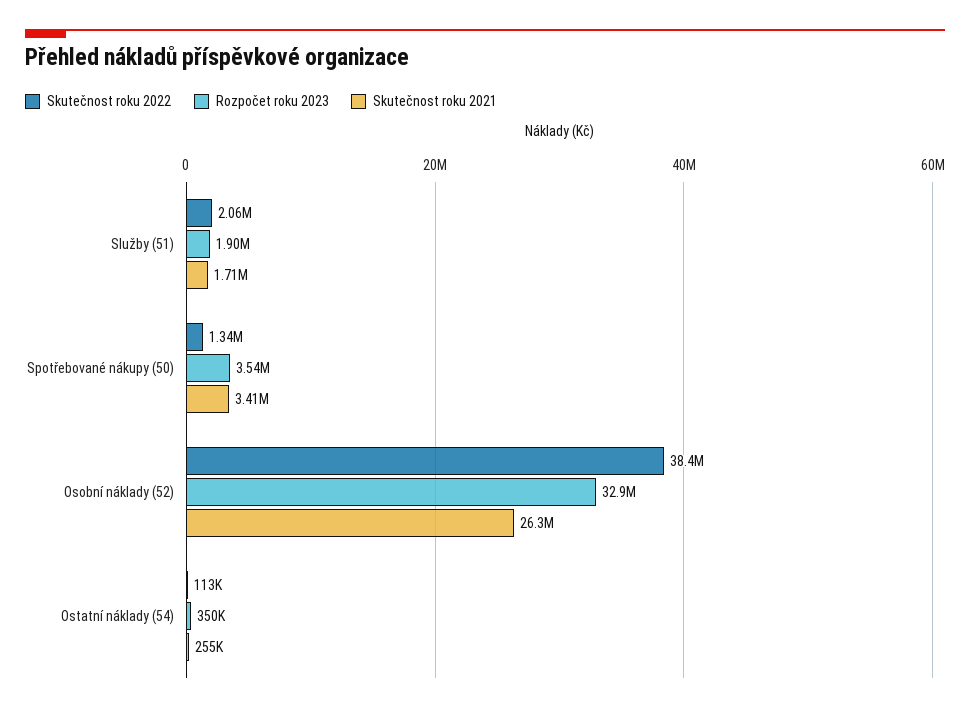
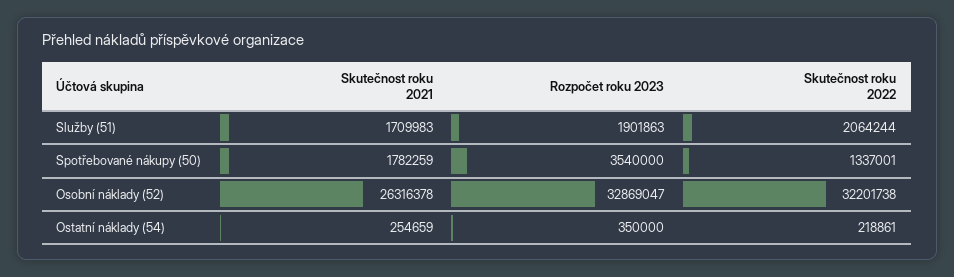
  {
    "Skutečnost roku 2022": {
      "Služby (51)": 2064244,
      "Spotřebované nákupy (50)": 1337001,
-     "Osobní náklady (52)": 38400000,
+     "Osobní náklady (52)": 32201738,
-     "Ostatní náklady (54)": 113000
+     "Ostatní náklady (54)": 218861
    },
    "Rozpočet roku 2023": {
      "Služby (51)": 1901863,
      "Spotřebované nákupy (50)": 3540000,
      "Osobní náklady (52)": 32869047,
      "Ostatní náklady (54)": 350000
    },
    "Skutečnost roku 2021": {
      "Služby (51)": 1709983,
-     "Spotřebované nákupy (50)": 3410000,
+     "Spotřebované nákupy (50)": 1782259,
      "Osobní náklady (52)": 26316378,
      "Ostatní náklady (54)": 254659
    }
  }

